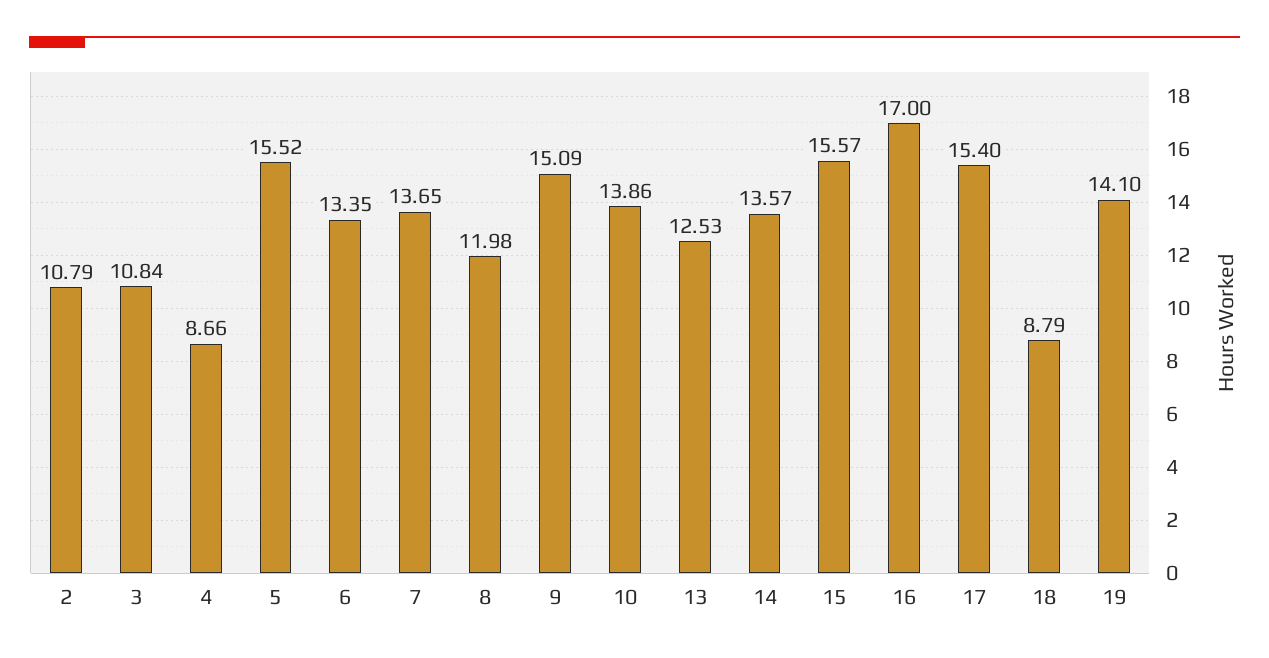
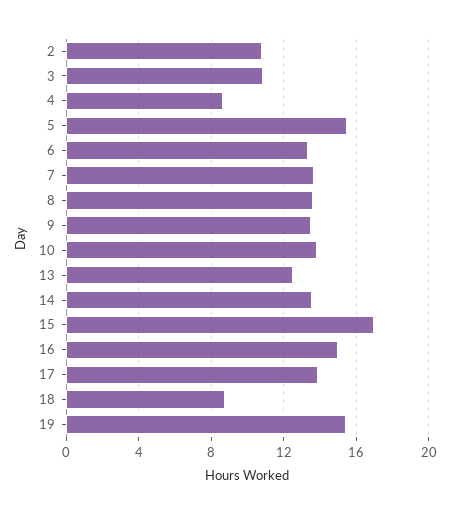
  {
    "2": 10.79,
    "3": 10.84,
    "4": 8.66,
    "5": 15.52,
    "6": 13.35,
    "7": 13.65,
-   "8": 11.98,
+   "8": 13.5,
-   "9": 15.09,
+   "9": 13.5,
    "10": 13.86,
    "13": 12.53,
    "14": 13.57,
-   "15": 15.57,
+   "15": 17,
-   "16": 17,
+   "16": 15,
-   "17": 15.4,
+   "17": 14,
    "18": 8.79,
-   "19": 14.1
+   "19": 15.5
  }

